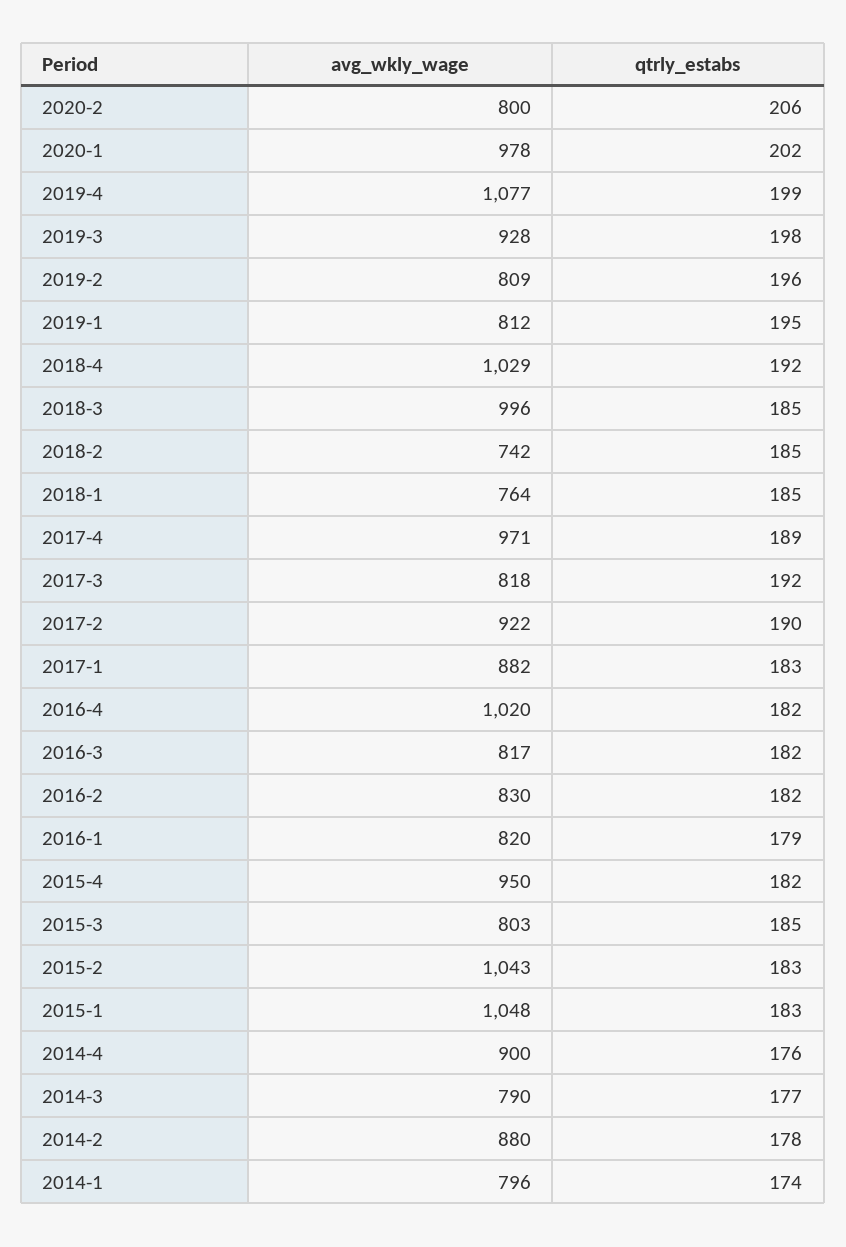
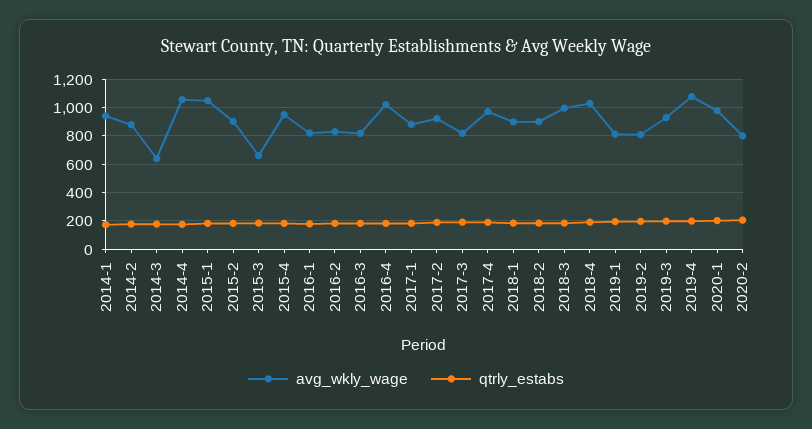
  {
    "avg_wkly_wage": {
      "2020-2": 800,
      "2020-1": 978,
      "2019-4": 1077,
      "2019-3": 928,
      "2019-2": 809,
      "2019-1": 812,
      "2018-4": 1029,
      "2018-3": 996,
-     "2018-2": 742,
+     "2018-2": 900,
-     "2018-1": 764,
+     "2018-1": 900,
      "2017-4": 971,
      "2017-3": 818,
      "2017-2": 922,
      "2017-1": 882,
      "2016-4": 1020,
      "2016-3": 817,
      "2016-2": 830,
      "2016-1": 820,
      "2015-4": 950,
-     "2015-3": 803,
+     "2015-3": 650,
-     "2015-2": 1043,
+     "2015-2": 900,
      "2015-1": 1048,
-     "2014-4": 900,
+     "2014-4": 1050,
-     "2014-3": 790,
+     "2014-3": 650,
      "2014-2": 880,
-     "2014-1": 796
+     "2014-1": 950
    },
    "qtrly_estabs": {
      "2020-2": 206,
      "2020-1": 202,
      "2019-4": 199,
      "2019-3": 198,
      "2019-2": 196,
      "2019-1": 195,
      "2018-4": 192,
      "2018-3": 185,
      "2018-2": 185,
      "2018-1": 185,
      "2017-4": 189,
      "2017-3": 192,
      "2017-2": 190,
      "2017-1": 183,
      "2016-4": 182,
      "2016-3": 182,
      "2016-2": 182,
      "2016-1": 179,
      "2015-4": 182,
      "2015-3": 185,
      "2015-2": 183,
      "2015-1": 183,
      "2014-4": 176,
      "2014-3": 177,
      "2014-2": 178,
      "2014-1": 174
    }
  }

